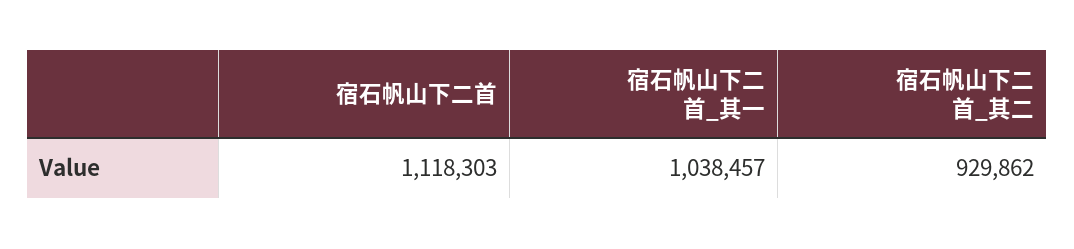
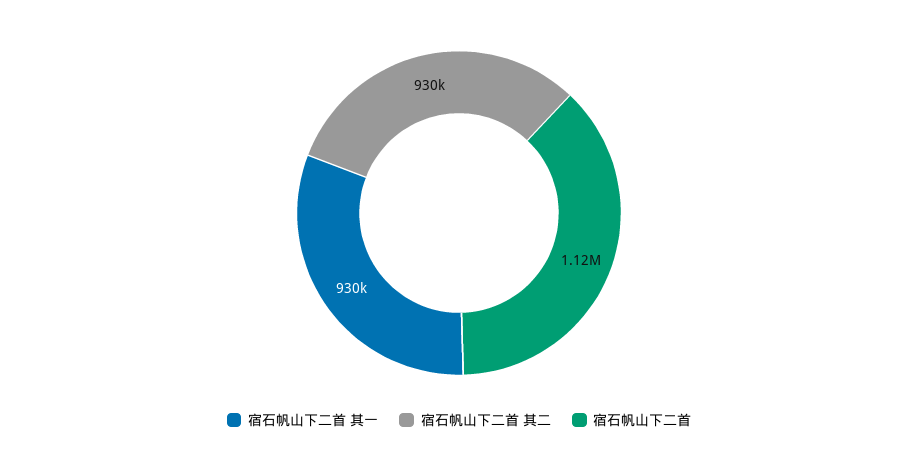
  {
    "宿石帆山下二首": 1118303,
-   "宿石帆山下二首_其一": 1038457,
+   "宿石帆山下二首_其一": 930000,
    "宿石帆山下二首_其二": 929862
  }

